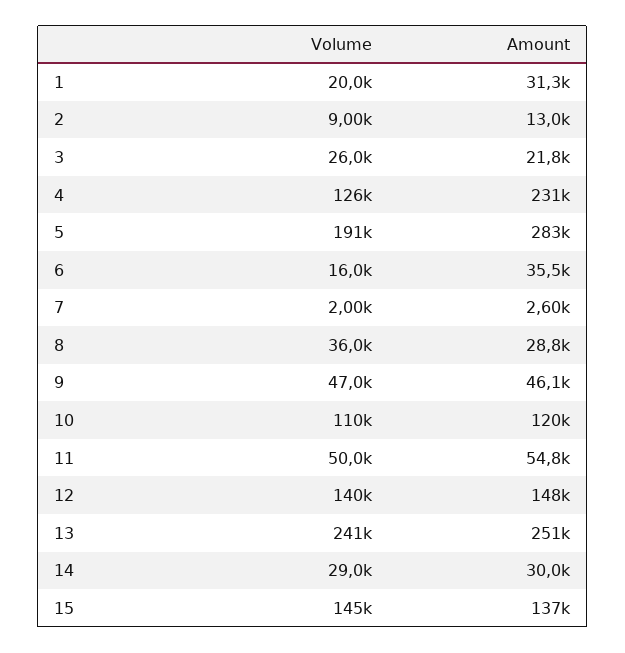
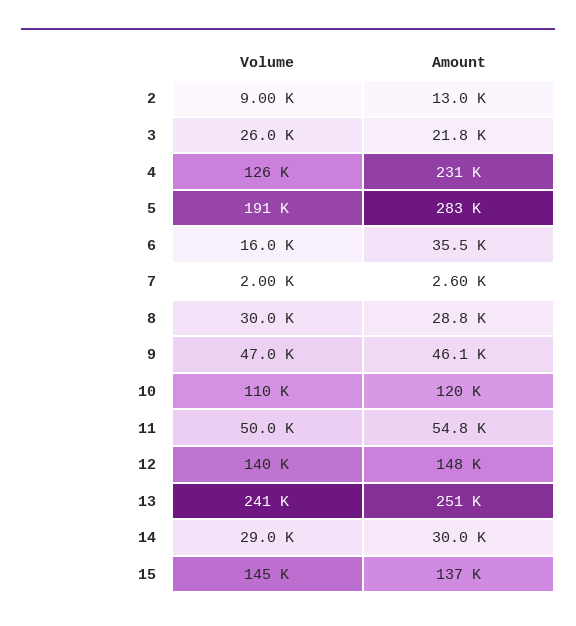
  {
    "Volume": {
-     "1": 20000,
      "2": 9000,
      "3": 26000,
      "4": 126000,
      "5": 191000,
      "6": 16000,
      "7": 2000,
-     "8": 36000,
+     "8": 30000,
      "9": 47000,
      "10": 110000,
      "11": 50000,
      "12": 140000,
      "13": 241000,
      "14": 29000,
      "15": 145000
    },
    "Amount": {
-     "1": 31300,
      "2": 13000,
      "3": 21800,
      "4": 231000,
      "5": 283000,
      "6": 35500,
      "7": 2600,
      "8": 28800,
      "9": 46100,
      "10": 120000,
      "11": 54800,
      "12": 148000,
      "13": 251000,
      "14": 30000,
      "15": 137000
    }
  }

